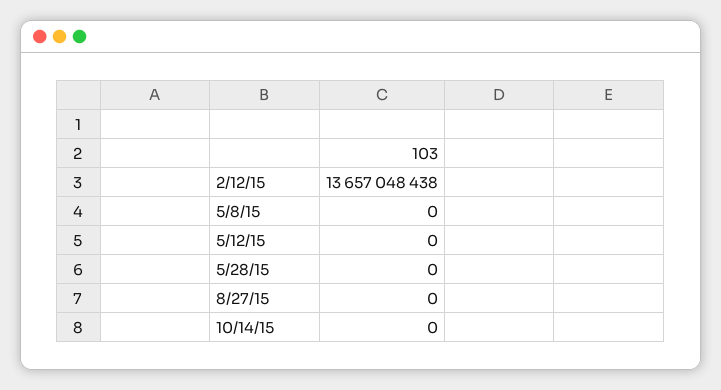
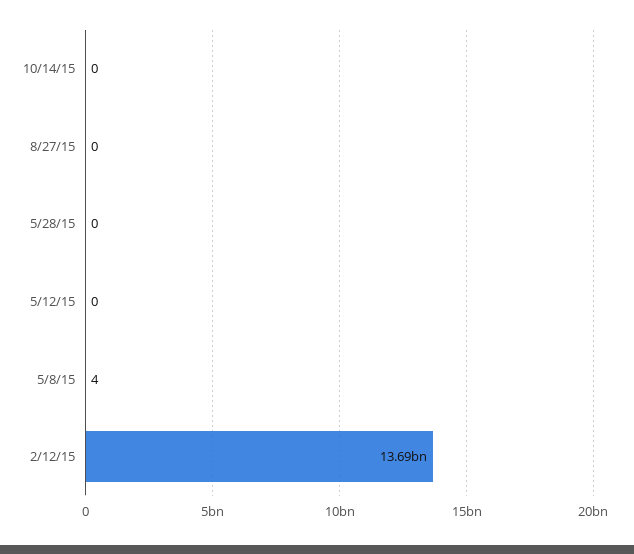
  {
-   "2/12/15": 13657048438,
+   "2/12/15": 13690000000,
-   "5/8/15": 0,
+   "5/8/15": 4,
    "5/12/15": 0,
    "5/28/15": 0,
    "8/27/15": 0,
    "10/14/15": 0
  }

